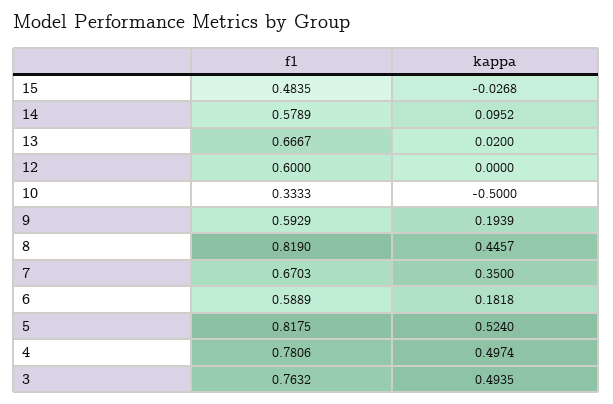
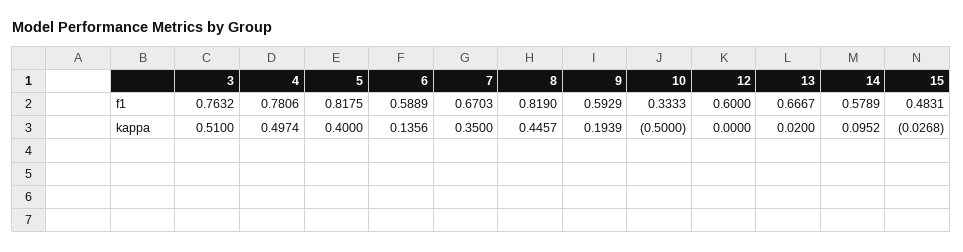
  {
    "f1": {
-     "15": 0.4835,
+     "15": 0.4831,
      "14": 0.5789,
      "13": 0.6667,
      "12": 0.6,
      "10": 0.3333,
      "9": 0.5929,
      "8": 0.819,
      "7": 0.6703,
      "6": 0.5889,
      "5": 0.8175,
      "4": 0.7806,
      "3": 0.7632
    },
    "kappa": {
      "15": -0.0268,
      "14": 0.0952,
      "13": 0.02,
      "12": 0,
      "10": -0.5,
      "9": 0.1939,
      "8": 0.4457,
      "7": 0.35,
-     "6": 0.1818,
+     "6": 0.1356,
-     "5": 0.524,
+     "5": 0.4,
      "4": 0.4974,
-     "3": 0.4935
+     "3": 0.51
    }
  }

